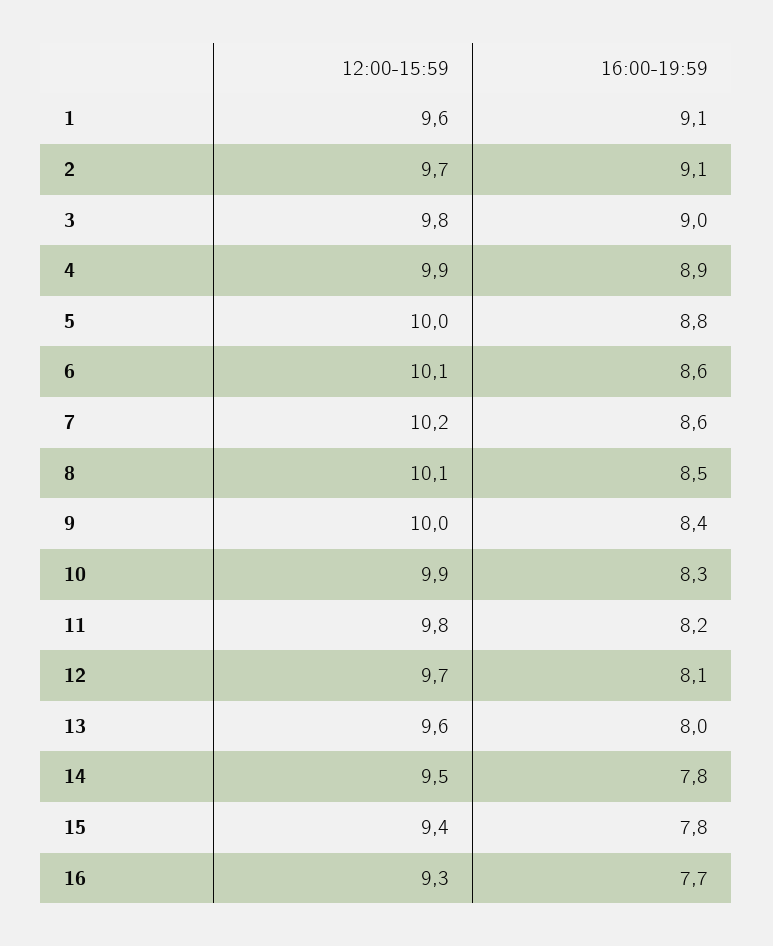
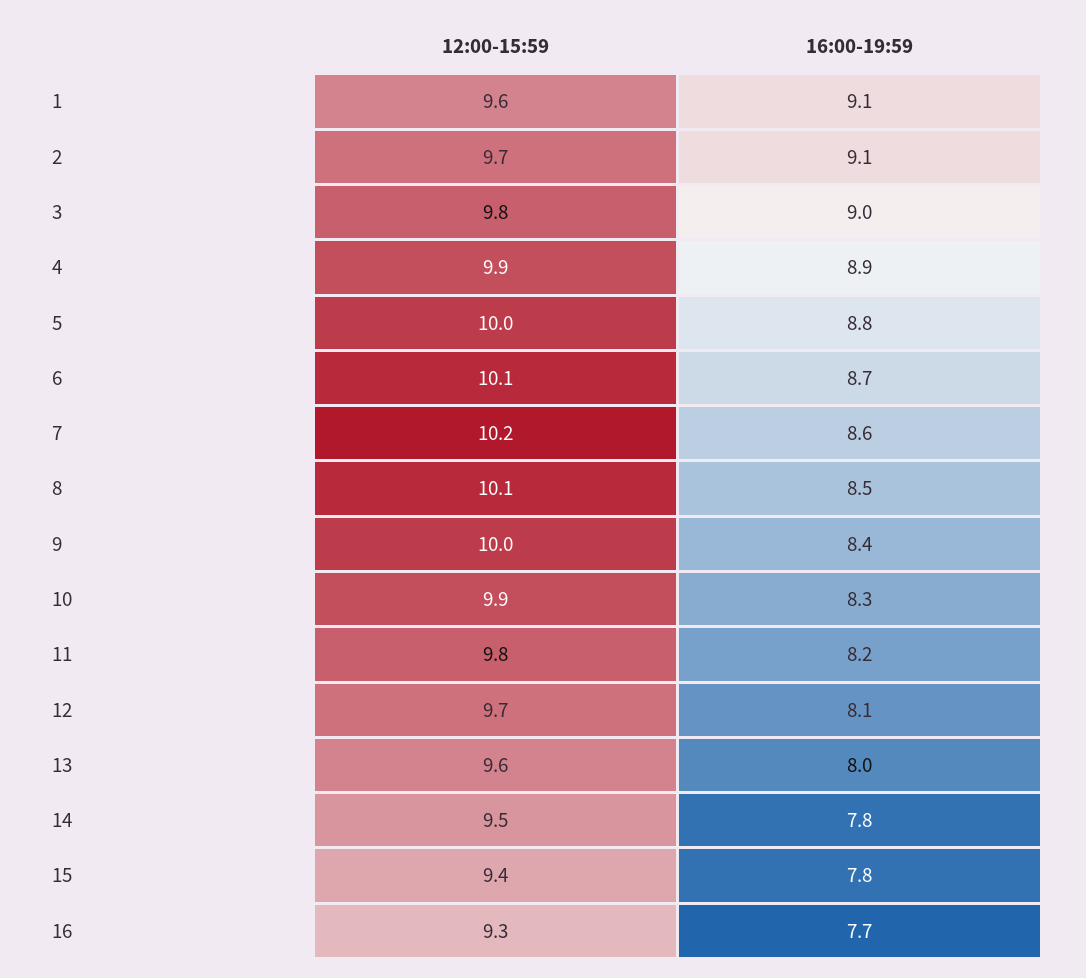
  {
    "12:00-15:59": {
      "1": 9.6,
      "2": 9.7,
      "3": 9.8,
      "4": 9.9,
      "5": 10,
      "6": 10.1,
      "7": 10.2,
      "8": 10.1,
      "9": 10,
      "10": 9.9,
      "11": 9.8,
      "12": 9.7,
      "13": 9.6,
      "14": 9.5,
      "15": 9.4,
      "16": 9.3
    },
    "16:00-19:59": {
      "1": 9.1,
      "2": 9.1,
      "3": 9,
      "4": 8.9,
      "5": 8.8,
-     "6": 8.6,
+     "6": 8.7,
      "7": 8.6,
      "8": 8.5,
      "9": 8.4,
      "10": 8.3,
      "11": 8.2,
      "12": 8.1,
      "13": 8,
      "14": 7.8,
      "15": 7.8,
      "16": 7.7
    }
  }

